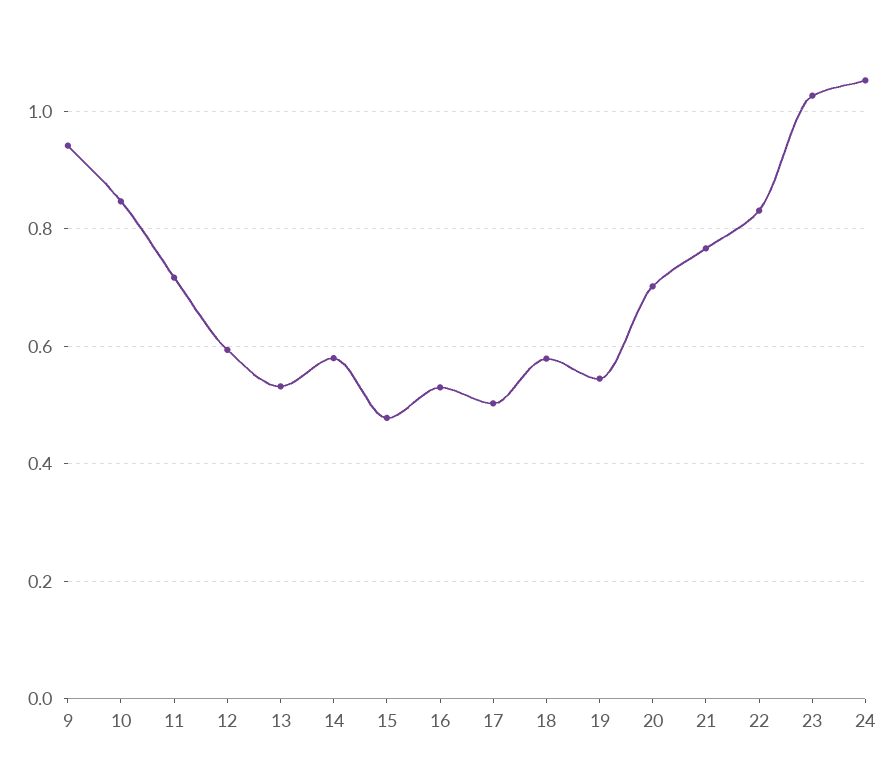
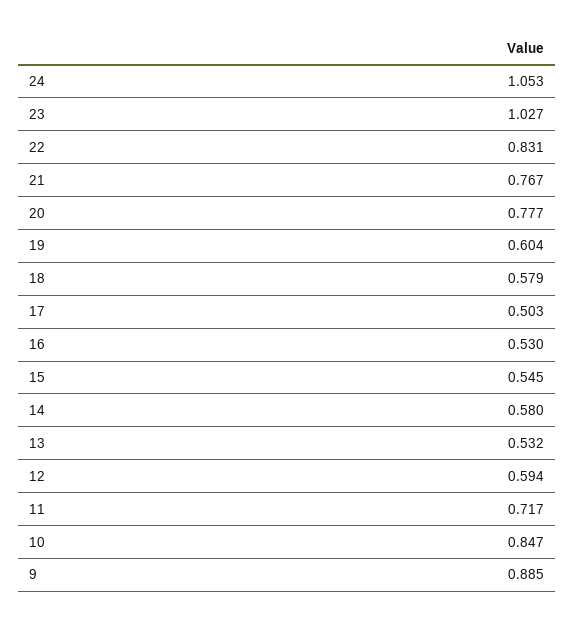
  {
-   "9": 0.94,
+   "9": 0.885,
    "10": 0.847,
    "11": 0.717,
    "12": 0.594,
    "13": 0.532,
    "14": 0.58,
-   "15": 0.48,
+   "15": 0.545,
    "16": 0.53,
    "17": 0.503,
    "18": 0.579,
-   "19": 0.54,
+   "19": 0.604,
-   "20": 0.7,
+   "20": 0.777,
    "21": 0.767,
    "22": 0.831,
    "23": 1.027,
    "24": 1.053
  }

